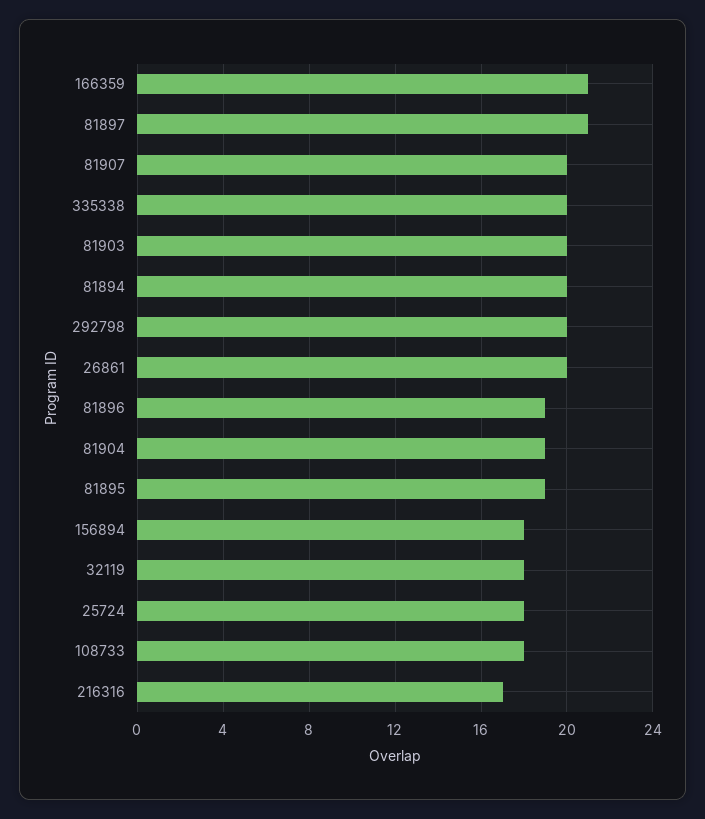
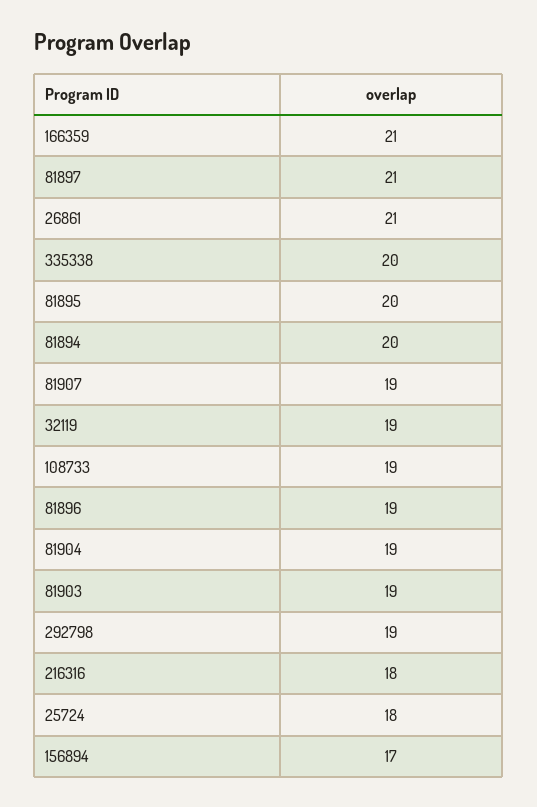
  {
    "166359": 21,
    "81897": 21,
-   "81907": 20,
+   "81907": 19,
    "335338": 20,
-   "81903": 20,
+   "81903": 19,
    "81894": 20,
-   "292798": 20,
+   "292798": 19,
-   "26861": 20,
+   "26861": 21,
    "81896": 19,
    "81904": 19,
-   "81895": 19,
+   "81895": 20,
-   "156894": 18,
+   "156894": 17,
-   "32119": 18,
+   "32119": 19,
    "25724": 18,
-   "108733": 18,
+   "108733": 19,
-   "216316": 17
+   "216316": 18
  }

